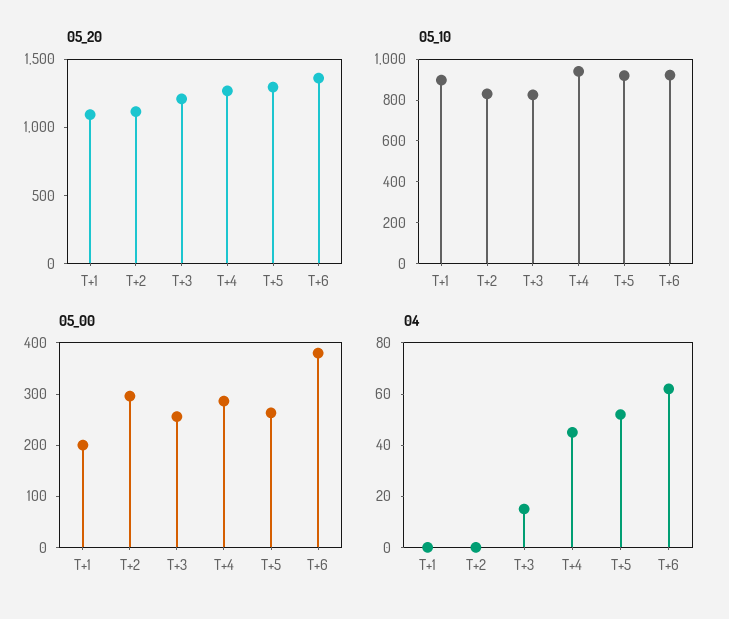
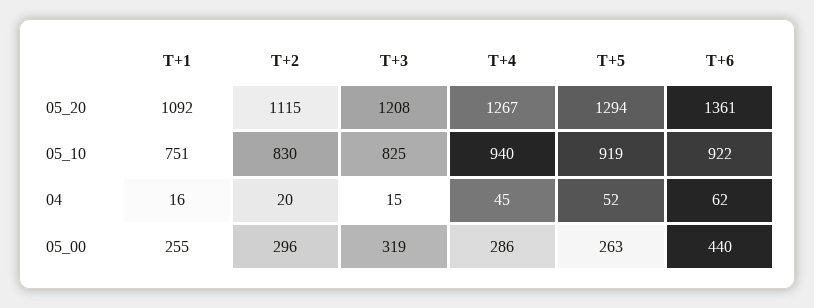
  {
    "05_20": {
      "T+1": 1092,
      "T+2": 1115,
      "T+3": 1208,
      "T+4": 1267,
      "T+5": 1294,
      "T+6": 1361
    },
    "05_10": {
-     "T+1": 900,
+     "T+1": 751,
      "T+2": 830,
      "T+3": 825,
      "T+4": 940,
      "T+5": 919,
      "T+6": 922
    },
    "05_00": {
-     "T+1": 200,
+     "T+1": 255,
      "T+2": 296,
-     "T+3": 260,
+     "T+3": 319,
      "T+4": 286,
      "T+5": 263,
-     "T+6": 380
+     "T+6": 440
    },
    "04": {
-     "T+1": 0,
+     "T+1": 16,
-     "T+2": 0,
+     "T+2": 20,
      "T+3": 15,
      "T+4": 45,
      "T+5": 52,
      "T+6": 62
    }
  }

